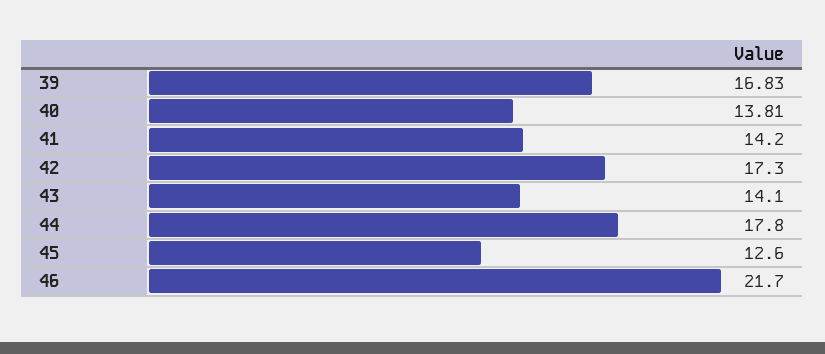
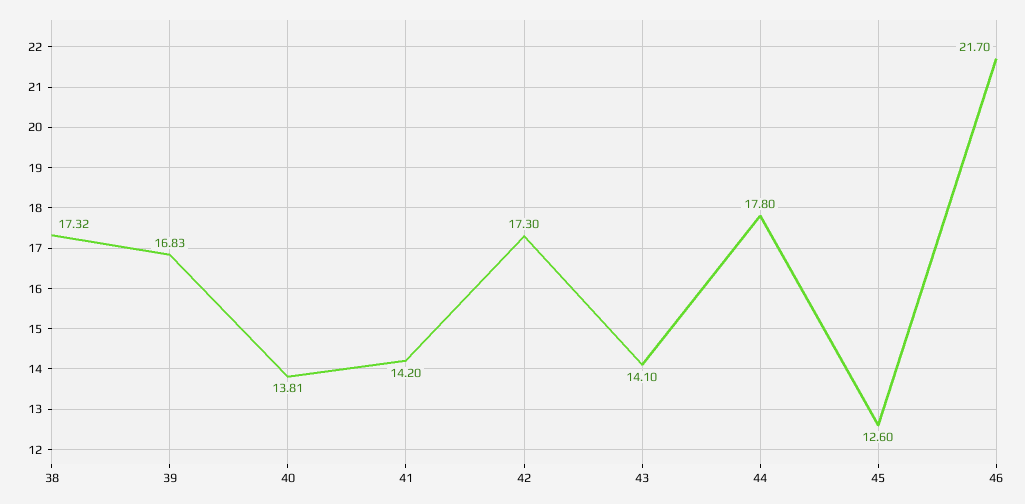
  {
    "39": 16.83,
    "40": 13.81,
    "41": 14.2,
    "42": 17.3,
    "43": 14.1,
    "44": 17.8,
    "45": 12.6,
-   "46": 21.7
+   "46": 21.7,
+   "38": 17.32
  }

